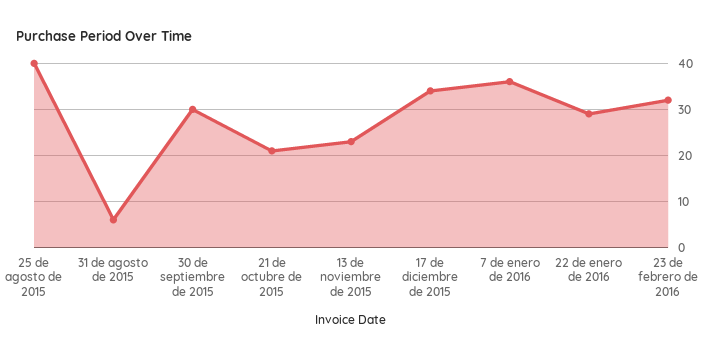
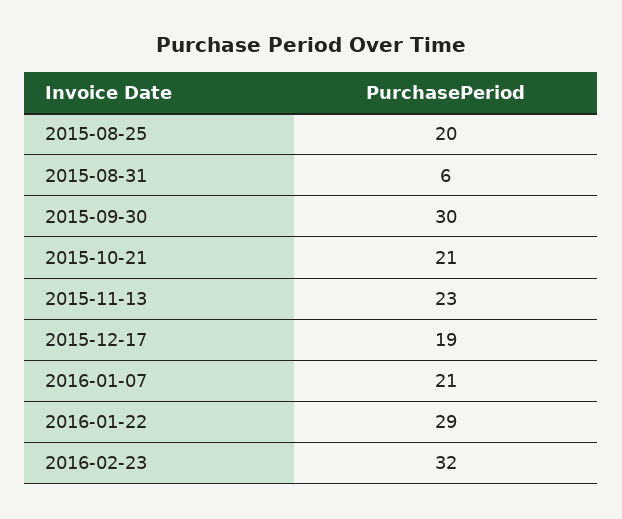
  {
-   "25 de agosto de 2015": 40,
+   "25 de agosto de 2015": 20,
    "31 de agosto de 2015": 6,
    "30 de septiembre de 2015": 30,
    "21 de octubre de 2015": 21,
    "13 de noviembre de 2015": 23,
-   "17 de diciembre de 2015": 35,
+   "17 de diciembre de 2015": 19,
-   "7 de enero de 2016": 35,
+   "7 de enero de 2016": 21,
    "22 de enero de 2016": 29,
    "23 de febrero de 2016": 32
  }

